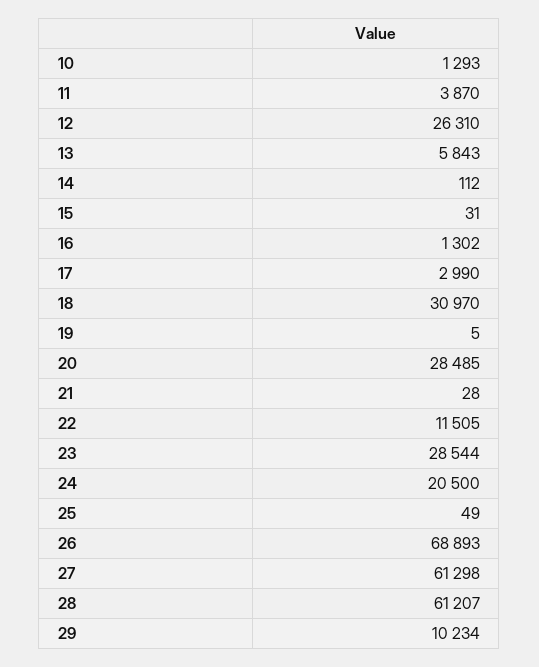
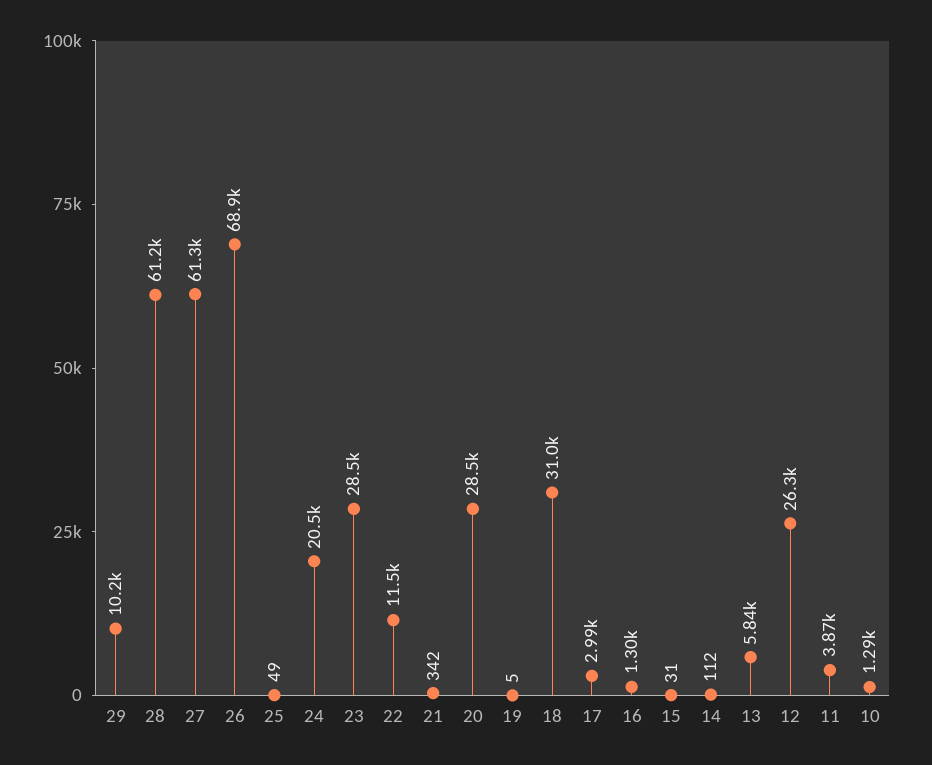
  {
    "10": 1293,
    "11": 3870,
    "12": 26310,
    "13": 5843,
    "14": 112,
    "15": 31,
    "16": 1302,
    "17": 2990,
    "18": 30970,
    "19": 5,
    "20": 28485,
-   "21": 28,
+   "21": 342,
    "22": 11505,
    "23": 28544,
    "24": 20500,
    "25": 49,
    "26": 68893,
    "27": 61298,
    "28": 61207,
    "29": 10234
  }

